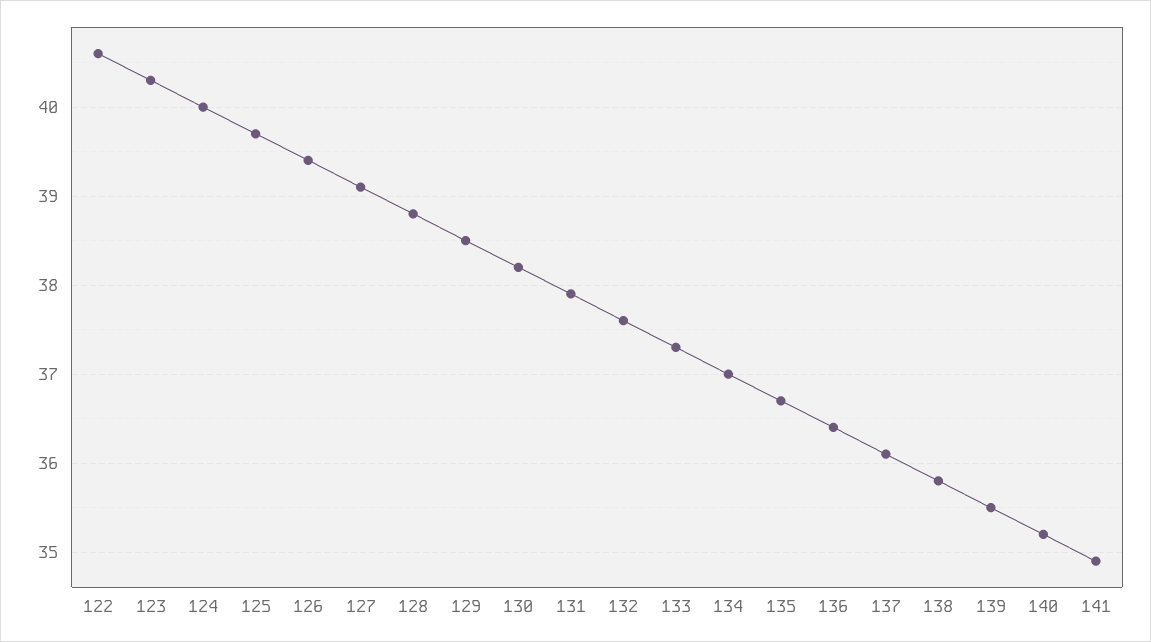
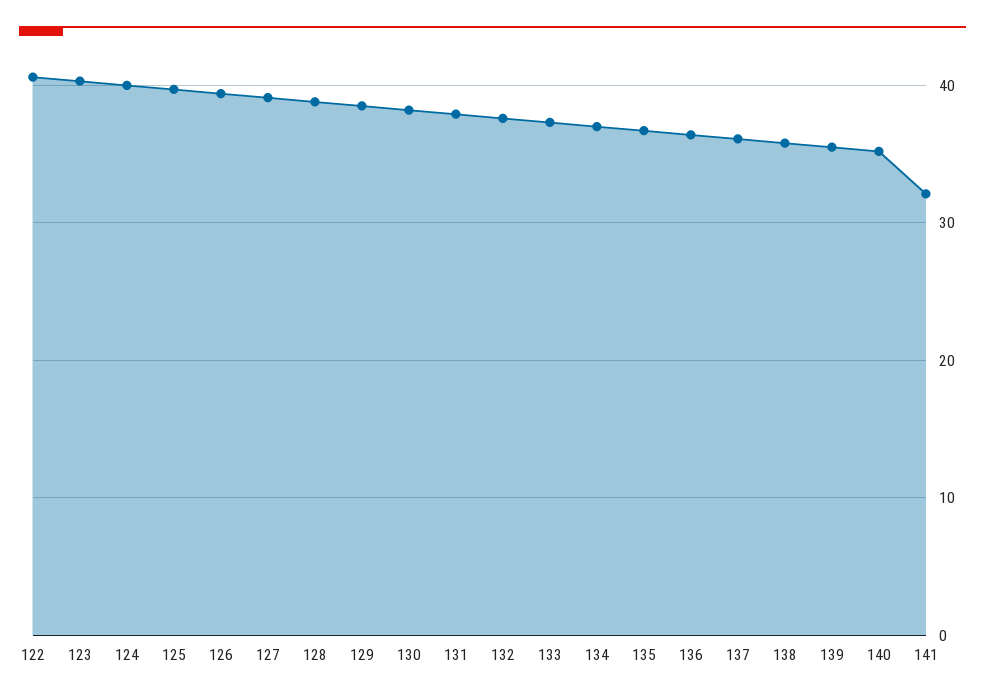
  {
    "122": 40.6,
    "123": 40.3,
    "124": 40,
    "125": 39.7,
    "126": 39.4,
    "127": 39.1,
    "128": 38.8,
    "129": 38.5,
    "130": 38.2,
    "131": 37.9,
    "132": 37.6,
    "133": 37.3,
    "134": 37,
    "135": 36.7,
    "136": 36.4,
    "137": 36.1,
    "138": 35.8,
    "139": 35.5,
    "140": 35.2,
-   "141": 34.9
+   "141": 32
  }

